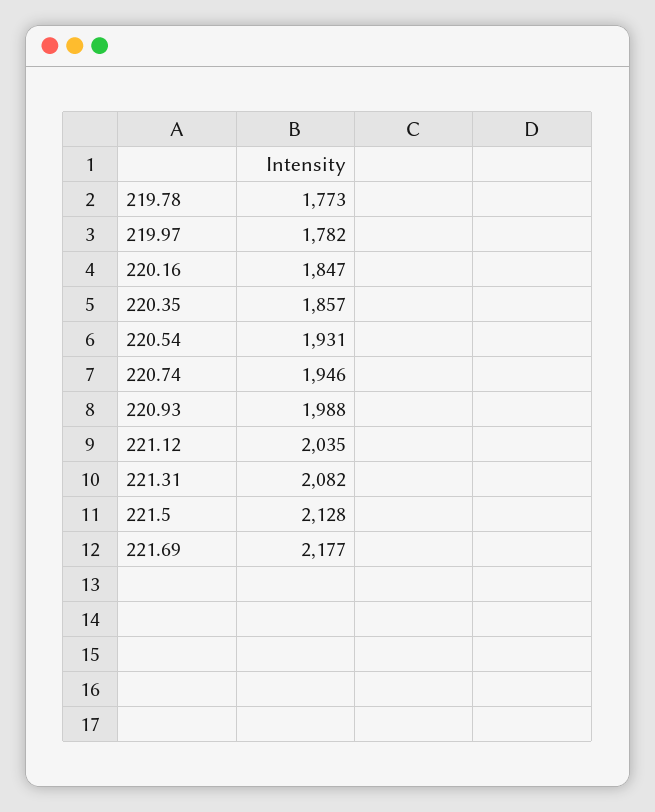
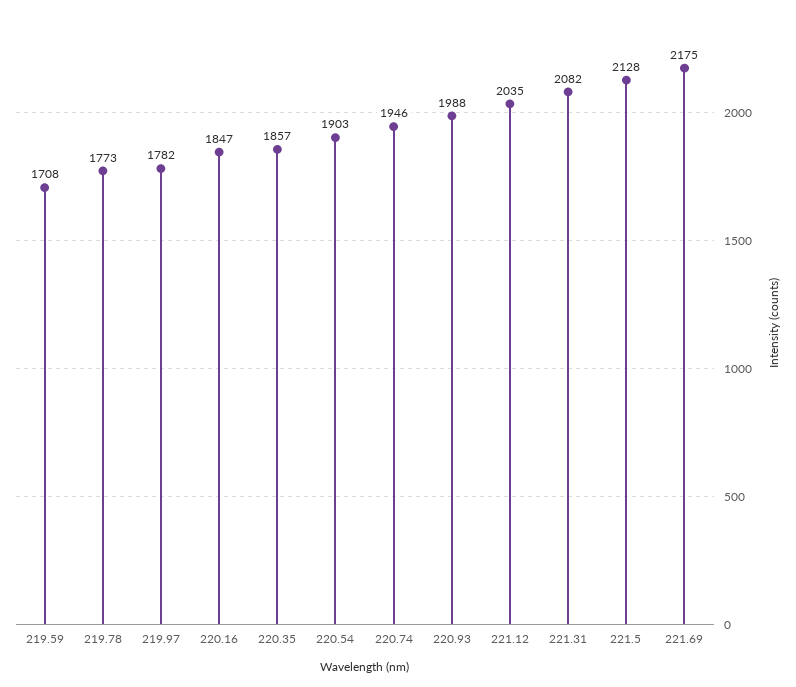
  {
    "219.78": 1773,
    "219.97": 1782,
    "220.16": 1847,
    "220.35": 1857,
-   "220.54": 1931,
+   "220.54": 1903,
    "220.74": 1946,
    "220.93": 1988,
    "221.12": 2035,
    "221.31": 2082,
    "221.5": 2128,
-   "221.69": 2177
+   "221.69": 2175,
+   "219.59": 1708
  }

